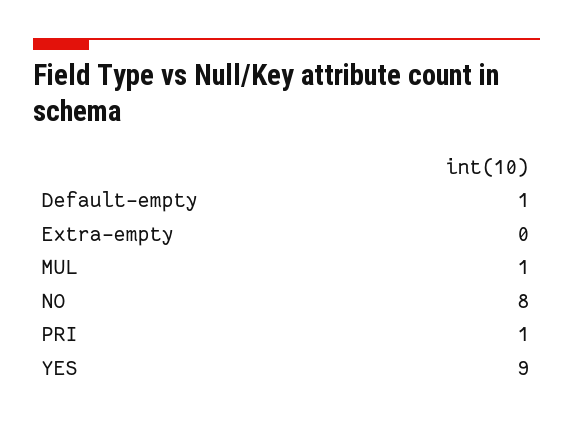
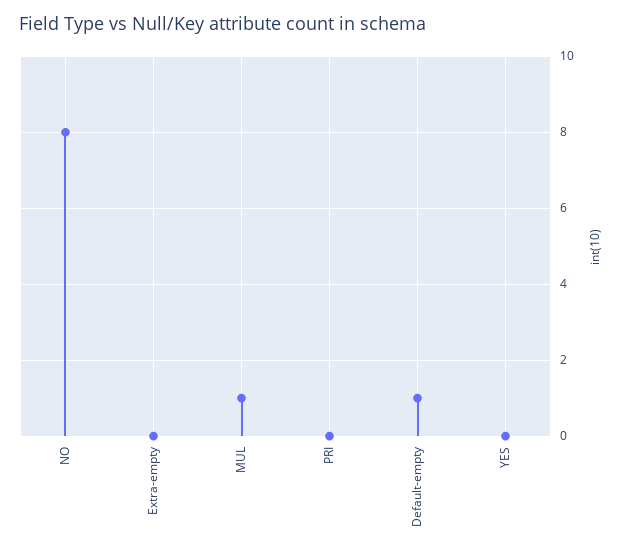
  {
    "Default-empty": 1,
    "Extra-empty": 0,
    "MUL": 1,
    "NO": 8,
-   "PRI": 1,
+   "PRI": 0,
-   "YES": 9
+   "YES": 0
  }

